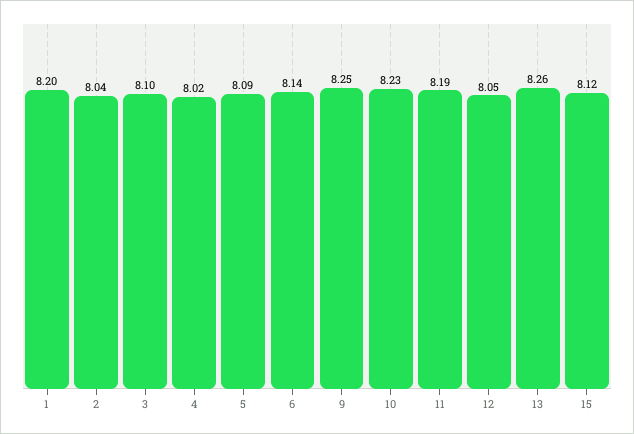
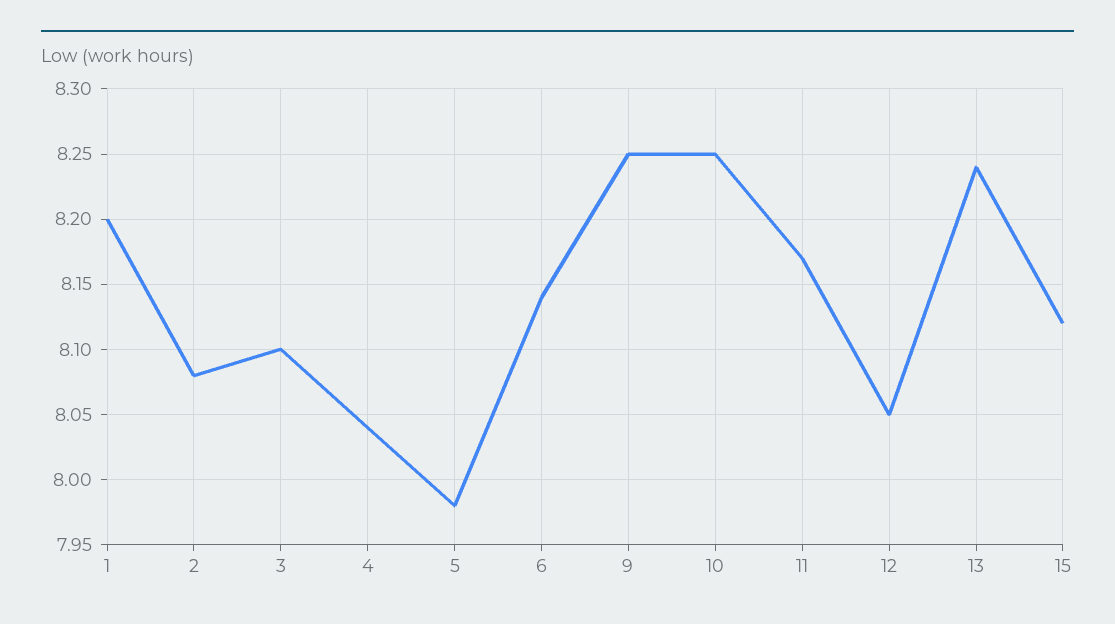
  {
    "1": 8.2,
-   "2": 8.04,
+   "2": 8.08,
    "3": 8.1,
-   "4": 8.02,
+   "4": 8.04,
-   "5": 8.09,
+   "5": 7.98,
    "6": 8.14,
    "9": 8.25,
-   "10": 8.23,
+   "10": 8.25,
-   "11": 8.19,
+   "11": 8.17,
    "12": 8.05,
-   "13": 8.26,
+   "13": 8.24,
    "15": 8.12
  }

